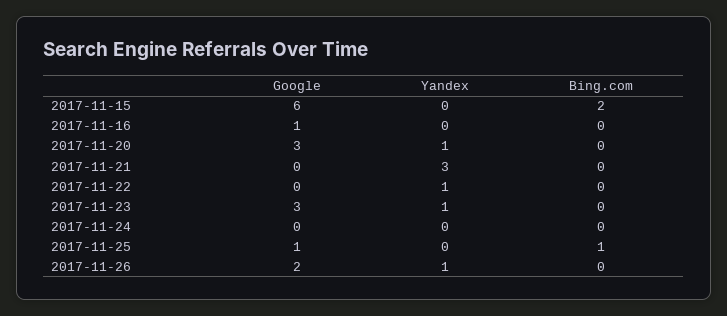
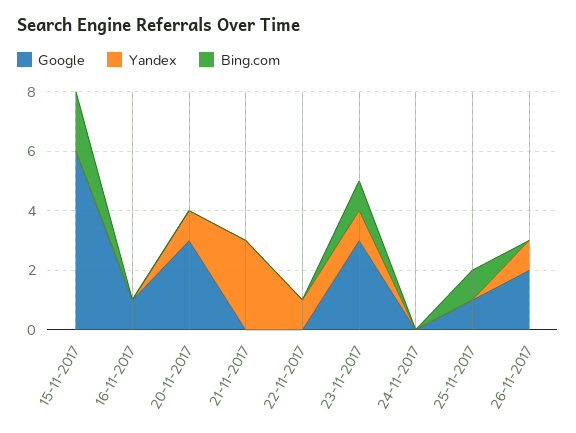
  {
    "Google": {
      "2017-11-15": 6,
      "2017-11-16": 1,
      "2017-11-20": 3,
      "2017-11-21": 0,
      "2017-11-22": 0,
      "2017-11-23": 3,
      "2017-11-24": 0,
      "2017-11-25": 1,
      "2017-11-26": 2
    },
    "Yandex": {
      "2017-11-15": 0,
      "2017-11-16": 0,
      "2017-11-20": 1,
      "2017-11-21": 3,
      "2017-11-22": 1,
      "2017-11-23": 1,
      "2017-11-24": 0,
      "2017-11-25": 0,
      "2017-11-26": 1
    },
    "Bing.com": {
      "2017-11-15": 2,
      "2017-11-16": 0,
      "2017-11-20": 0,
      "2017-11-21": 0,
      "2017-11-22": 0,
-     "2017-11-23": 0,
+     "2017-11-23": 1,
      "2017-11-24": 0,
      "2017-11-25": 1,
      "2017-11-26": 0
    }
  }

